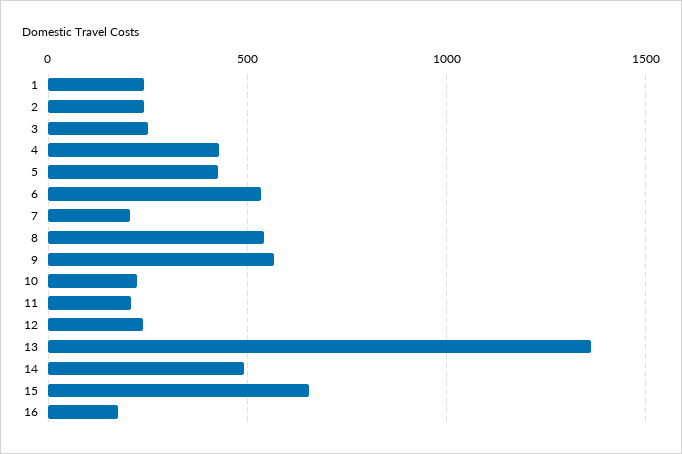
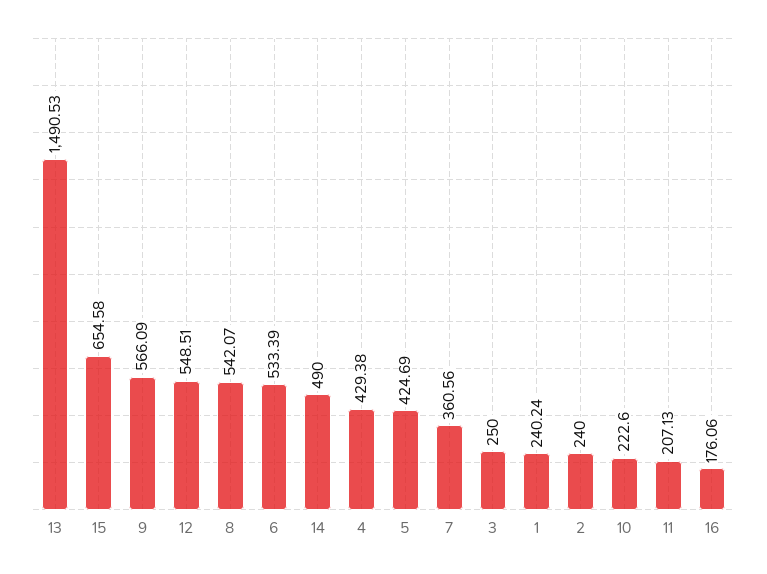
  {
    "1": 240.24,
    "2": 240,
    "3": 250,
    "4": 429.38,
    "5": 424.69,
    "6": 533.39,
-   "7": 200,
+   "7": 360.56,
    "8": 542.07,
    "9": 566.09,
    "10": 222.6,
    "11": 207.13,
-   "12": 250,
+   "12": 548.51,
-   "13": 1350,
+   "13": 1490.53,
    "14": 490,
    "15": 654.58,
    "16": 176.06
  }

